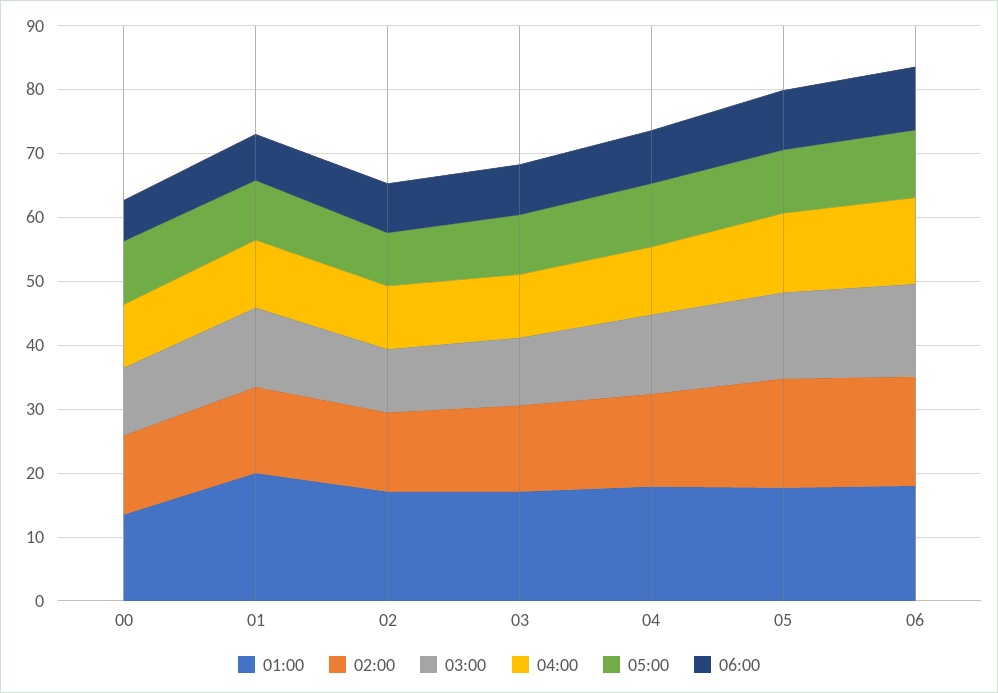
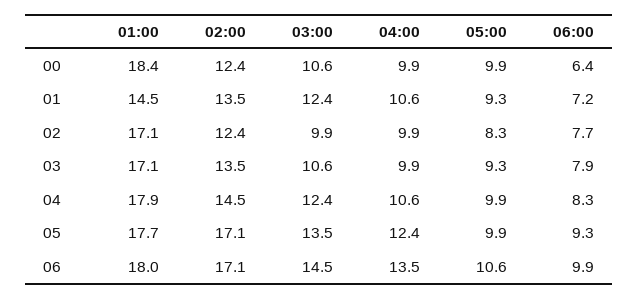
  {
    "01:00": {
-     "00": 14,
+     "00": 18.4,
-     "01": 20,
+     "01": 14.5,
      "02": 17.1,
      "03": 17.1,
      "04": 17.9,
      "05": 17.7,
      "06": 18
    },
    "02:00": {
      "00": 12.4,
      "01": 13.5,
      "02": 12.4,
      "03": 13.5,
      "04": 14.5,
      "05": 17.1,
      "06": 17.1
    },
    "03:00": {
      "00": 10.6,
      "01": 12.4,
      "02": 9.9,
      "03": 10.6,
      "04": 12.4,
      "05": 13.5,
      "06": 14.5
    },
    "04:00": {
      "00": 9.9,
      "01": 10.6,
      "02": 9.9,
      "03": 9.9,
      "04": 10.6,
      "05": 12.4,
      "06": 13.5
    },
    "05:00": {
      "00": 9.9,
      "01": 9.3,
      "02": 8.3,
      "03": 9.3,
      "04": 9.9,
      "05": 9.9,
      "06": 10.6
    },
    "06:00": {
      "00": 6.4,
      "01": 7.2,
      "02": 7.7,
      "03": 7.9,
      "04": 8.3,
      "05": 9.3,
      "06": 9.9
    }
  }

